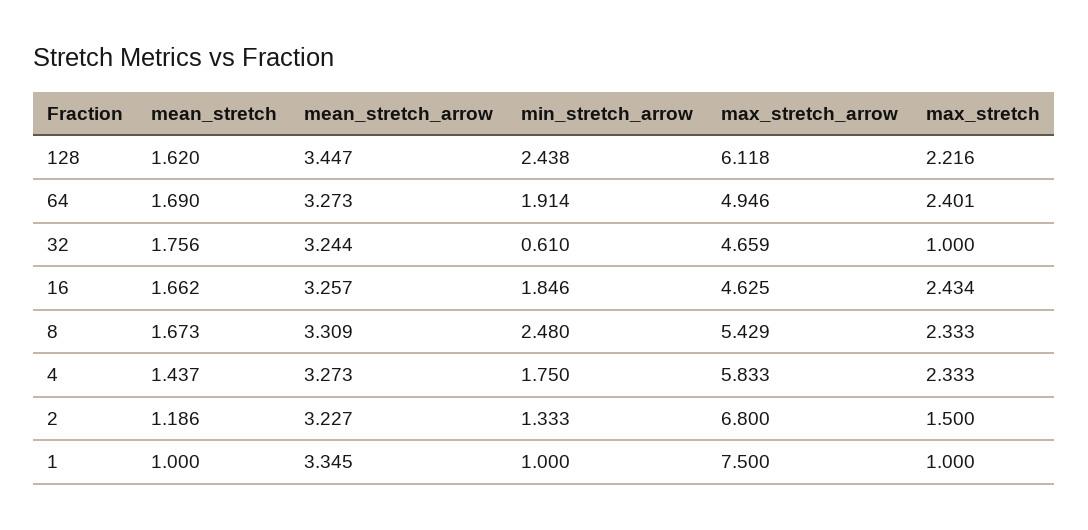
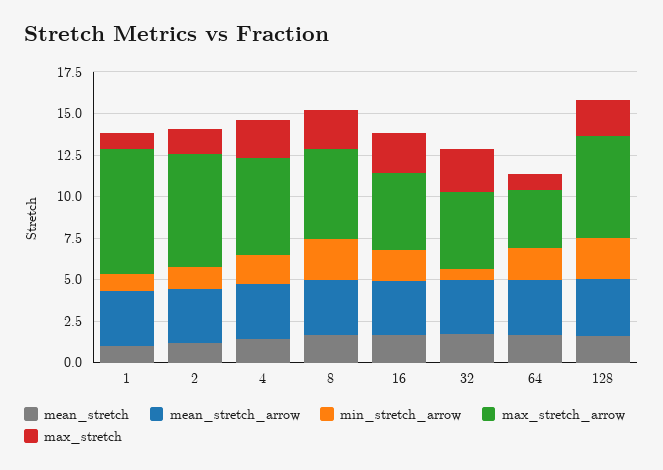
  {
    "mean_stretch": {
      "128": 1.62,
      "64": 1.69,
      "32": 1.756,
      "16": 1.662,
      "8": 1.673,
      "4": 1.437,
      "2": 1.186,
      "1": 1
    },
    "mean_stretch_arrow": {
      "128": 3.447,
      "64": 3.273,
      "32": 3.244,
      "16": 3.257,
      "8": 3.309,
      "4": 3.273,
      "2": 3.227,
      "1": 3.345
    },
    "min_stretch_arrow": {
      "128": 2.438,
      "64": 1.914,
      "32": 0.61,
      "16": 1.846,
      "8": 2.48,
      "4": 1.75,
      "2": 1.333,
      "1": 1
    },
    "max_stretch_arrow": {
      "128": 6.118,
-     "64": 4.946,
+     "64": 3.5,
      "32": 4.659,
      "16": 4.625,
      "8": 5.429,
      "4": 5.833,
      "2": 6.8,
      "1": 7.5
    },
    "max_stretch": {
      "128": 2.216,
-     "64": 2.401,
+     "64": 1,
-     "32": 1,
+     "32": 2.5,
      "16": 2.434,
      "8": 2.333,
      "4": 2.333,
      "2": 1.5,
      "1": 1
    }
  }

